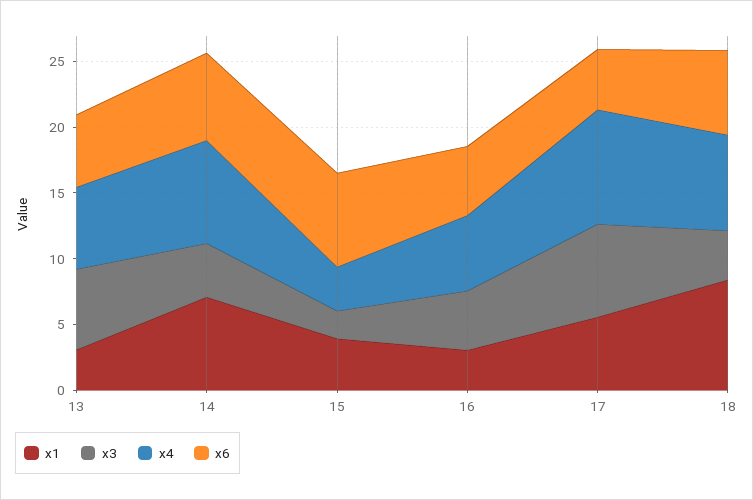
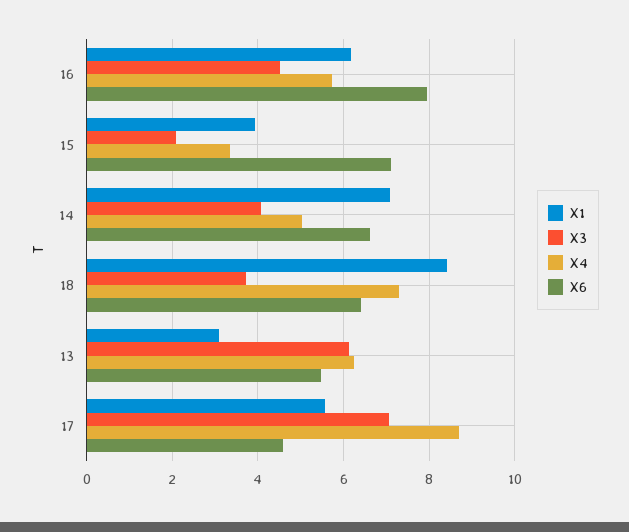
  {
    "x1": {
      "13": 3,
      "14": 7,
      "15": 4,
-     "16": 3,
+     "16": 6.2,
      "17": 5.6,
      "18": 8.4
    },
    "x3": {
      "13": 6.2,
      "14": 4,
      "15": 2,
      "16": 4.6,
      "17": 7,
      "18": 3.8
    },
    "x4": {
      "13": 6.2,
-     "14": 8,
+     "14": 5,
      "15": 3.4,
      "16": 5.8,
      "17": 8.6,
      "18": 7.2
    },
    "x6": {
      "13": 5.4,
      "14": 6.6,
      "15": 7.2,
-     "16": 5,
+     "16": 8,
      "17": 4.6,
      "18": 6.4
    }
  }

